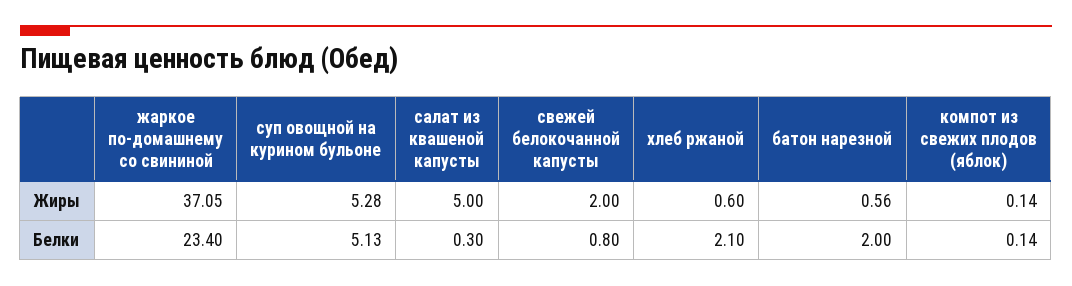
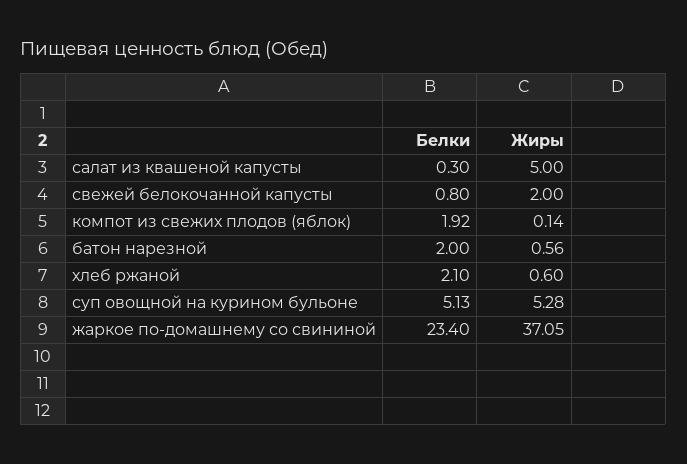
  {
    "жаркое по-домашнему со свининой": {
      "Жиры": 37.05,
      "Белки": 23.4
    },
    "суп овощной на курином бульоне": {
      "Жиры": 5.28,
      "Белки": 5.13
    },
    "салат из квашеной капусты": {
      "Жиры": 5,
      "Белки": 0.3
    },
    "свежей белокочанной капусты": {
      "Жиры": 2,
      "Белки": 0.8
    },
    "хлеб ржаной": {
      "Жиры": 0.6,
      "Белки": 2.1
    },
    "батон нарезной": {
      "Жиры": 0.56,
      "Белки": 2
    },
    "компот из свежих плодов (яблок)": {
      "Жиры": 0.14,
-     "Белки": 0.14
+     "Белки": 1.92
    }
  }

